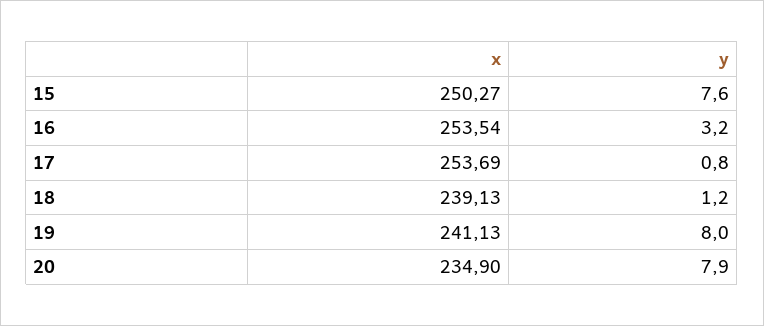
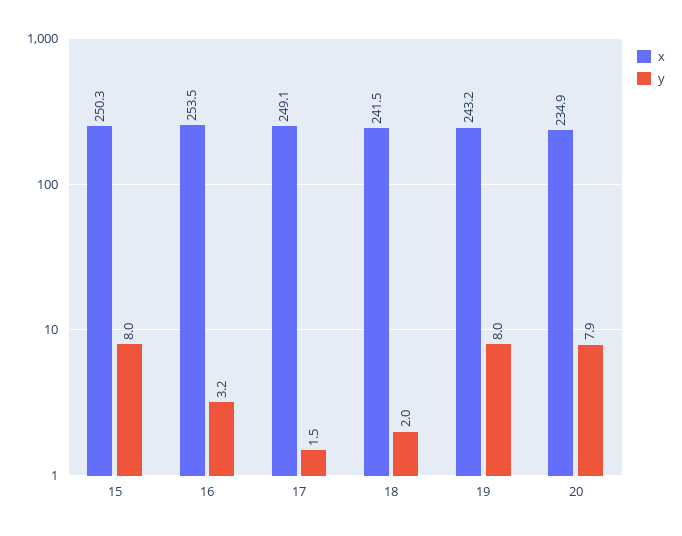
  {
    "x": {
      "15": 250.27,
      "16": 253.54,
-     "17": 253.69,
+     "17": 249.1,
-     "18": 239.13,
+     "18": 241.5,
-     "19": 241.13,
+     "19": 243.2,
      "20": 234.9
    },
    "y": {
-     "15": 7.6,
+     "15": 8,
      "16": 3.2,
-     "17": 0.8,
+     "17": 1.5,
-     "18": 1.2,
+     "18": 2,
      "19": 8,
      "20": 7.9
    }
  }

